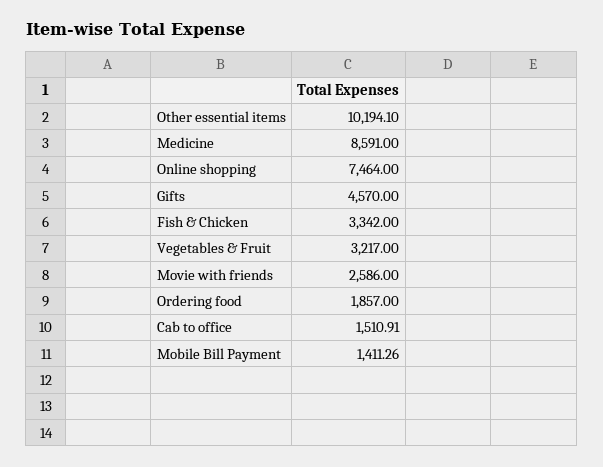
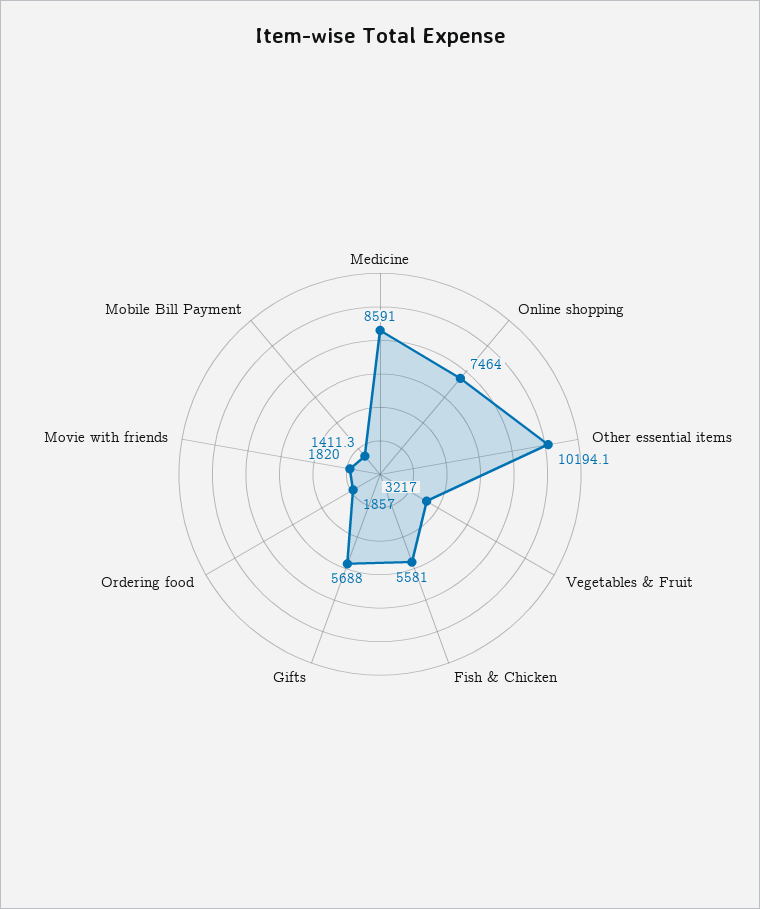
  {
    "Other essential items": 10194.1,
    "Medicine": 8591,
    "Online shopping": 7464,
-   "Gifts": 4570,
+   "Gifts": 5688,
-   "Fish & Chicken": 3342,
+   "Fish & Chicken": 5581,
    "Vegetables & Fruit": 3217,
-   "Movie with friends": 2586,
+   "Movie with friends": 1820,
    "Ordering food": 1857,
-   "Cab to office": 1510.91,
    "Mobile Bill Payment": 1411.26
  }

